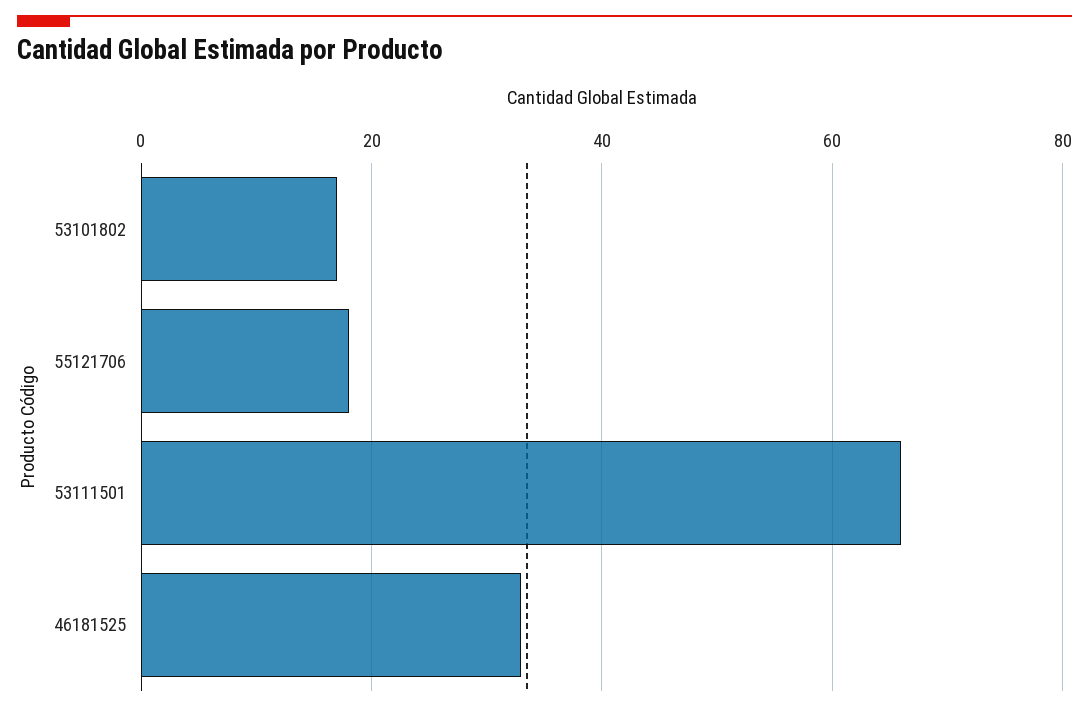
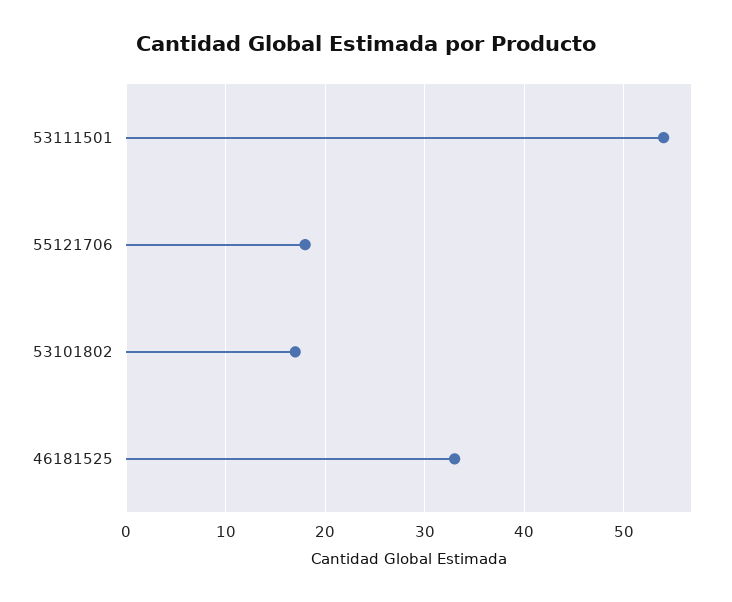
  {
    "53101802": 17,
    "55121706": 18,
-   "53111501": 65,
+   "53111501": 54,
    "46181525": 33
  }

